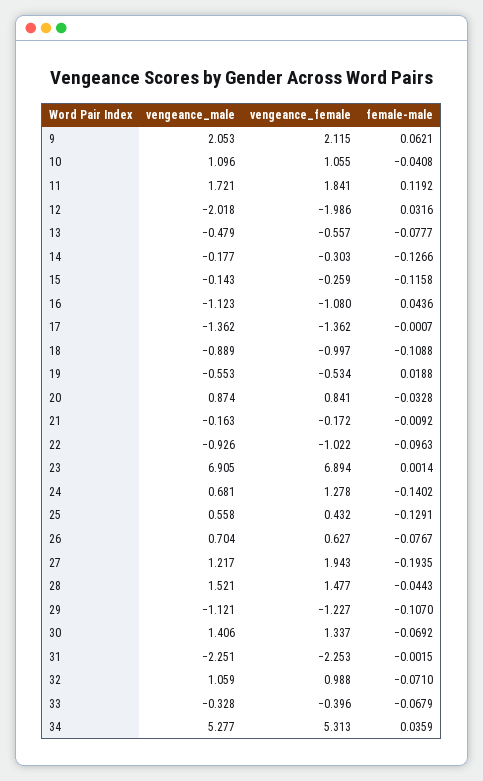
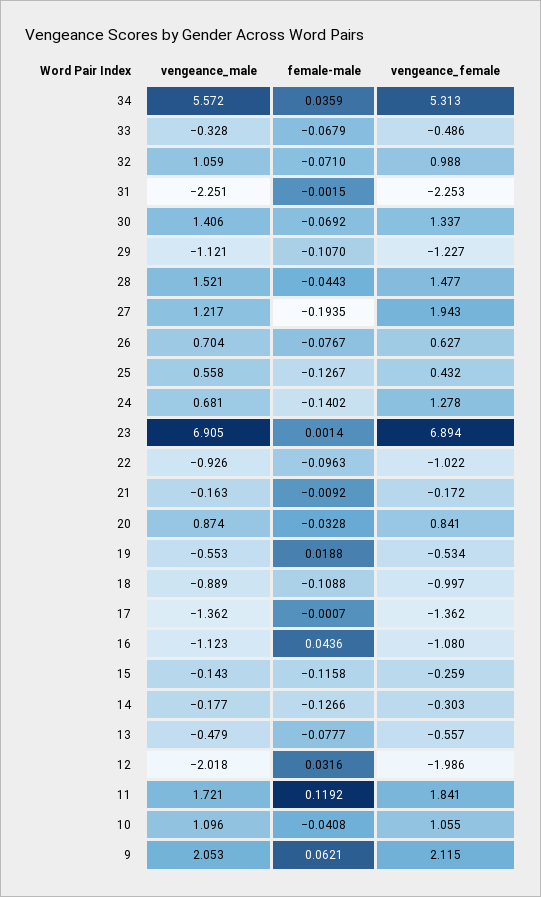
  {
    "vengeance_male": {
      "9": 2.053,
      "10": 1.096,
      "11": 1.721,
      "12": -2.018,
      "13": -0.479,
      "14": -0.177,
      "15": -0.143,
      "16": -1.123,
      "17": -1.362,
      "18": -0.889,
      "19": -0.553,
      "20": 0.874,
      "21": -0.163,
      "22": -0.926,
      "23": 6.905,
      "24": 0.681,
      "25": 0.558,
      "26": 0.704,
      "27": 1.217,
      "28": 1.521,
      "29": -1.121,
      "30": 1.406,
      "31": -2.251,
      "32": 1.059,
      "33": -0.328,
-     "34": 5.277
+     "34": 5.572
    },
    "vengeance_female": {
      "9": 2.115,
      "10": 1.055,
      "11": 1.841,
      "12": -1.986,
      "13": -0.557,
      "14": -0.303,
      "15": -0.259,
      "16": -1.08,
      "17": -1.362,
      "18": -0.997,
      "19": -0.534,
      "20": 0.841,
      "21": -0.172,
      "22": -1.022,
      "23": 6.894,
      "24": 1.278,
      "25": 0.432,
      "26": 0.627,
      "27": 1.943,
      "28": 1.477,
      "29": -1.227,
      "30": 1.337,
      "31": -2.253,
      "32": 0.988,
-     "33": -0.396,
+     "33": -0.486,
      "34": 5.313
    },
    "female-male": {
      "9": 0.0621,
      "10": -0.0408,
      "11": 0.1192,
      "12": 0.0316,
      "13": -0.0777,
      "14": -0.1266,
      "15": -0.1158,
      "16": 0.0436,
      "17": -0.0007,
      "18": -0.1088,
      "19": 0.0188,
      "20": -0.0328,
      "21": -0.0092,
      "22": -0.0963,
      "23": 0.0014,
      "24": -0.1402,
-     "25": -0.1291,
+     "25": -0.1267,
      "26": -0.0767,
      "27": -0.1935,
      "28": -0.0443,
      "29": -0.107,
      "30": -0.0692,
      "31": -0.0015,
      "32": -0.071,
      "33": -0.0679,
      "34": 0.0359
    }
  }

